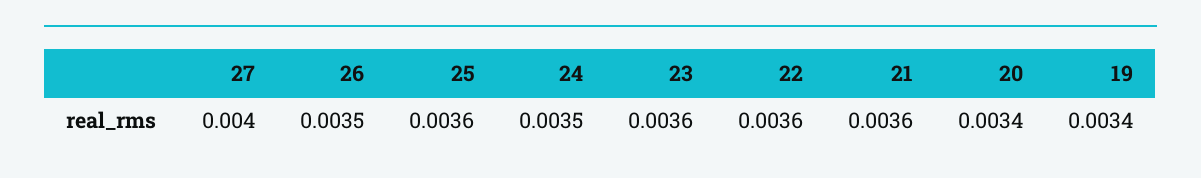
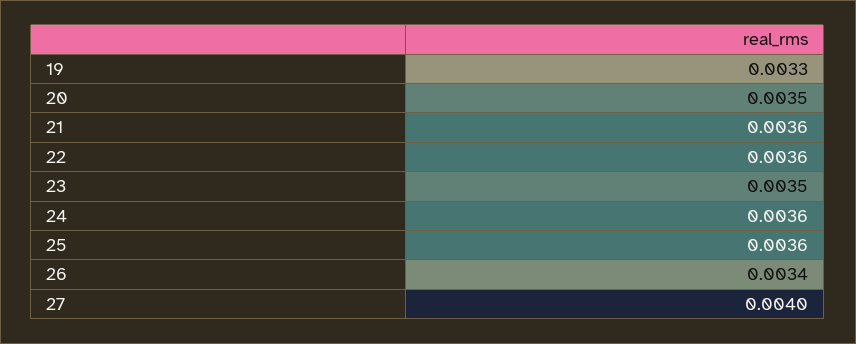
  {
    "27": 0.004,
-   "26": 0.0035,
+   "26": 0.0034,
    "25": 0.0036,
-   "24": 0.0035,
+   "24": 0.0036,
-   "23": 0.0036,
+   "23": 0.0035,
    "22": 0.0036,
    "21": 0.0036,
-   "20": 0.0034,
+   "20": 0.0035,
-   "19": 0.0034
+   "19": 0.0033
  }

